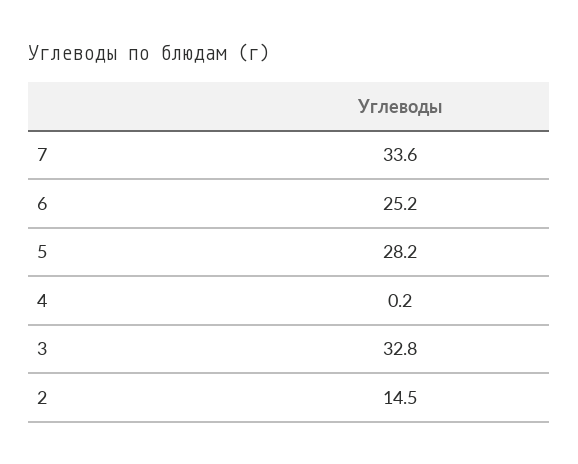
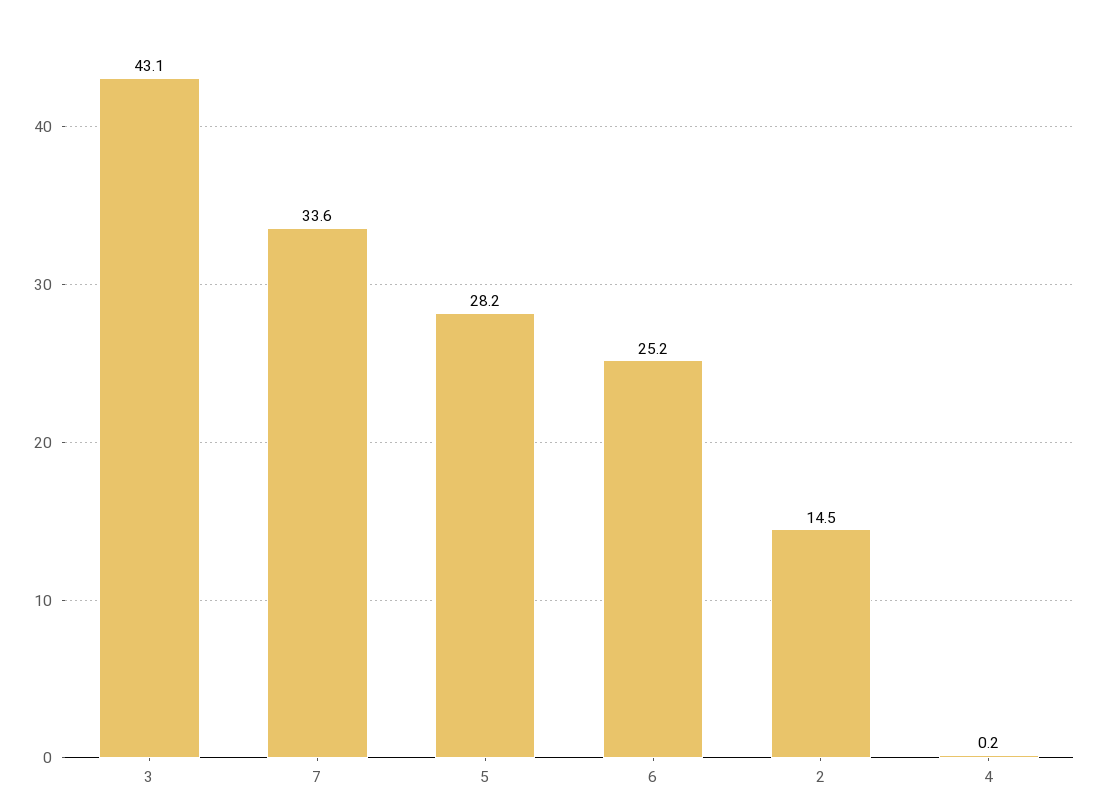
  {
    "7": 33.6,
    "6": 25.2,
    "5": 28.2,
    "4": 0.2,
-   "3": 32.8,
+   "3": 43.1,
    "2": 14.5
  }

